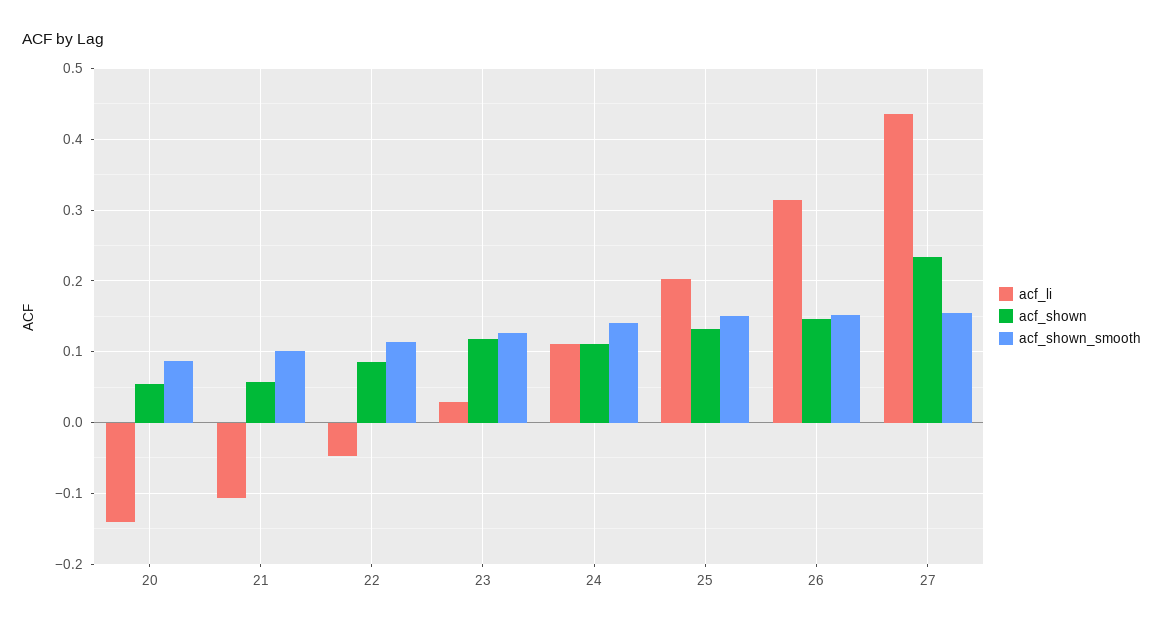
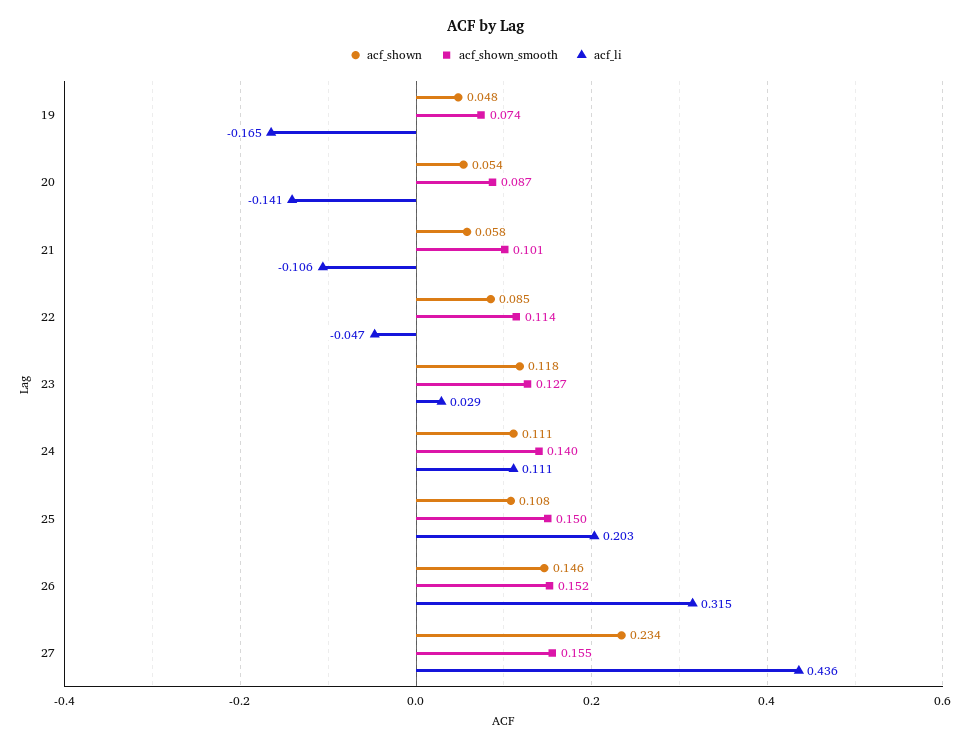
  {
    "acf_li": {
      "20": -0.141,
      "21": -0.106,
      "22": -0.047,
      "23": 0.029,
      "24": 0.111,
      "25": 0.203,
      "26": 0.315,
-     "27": 0.436
+     "27": 0.436,
+     "19": -0.165
    },
    "acf_shown": {
      "20": 0.054,
      "21": 0.058,
      "22": 0.085,
      "23": 0.118,
      "24": 0.111,
-     "25": 0.13,
+     "25": 0.108,
      "26": 0.146,
-     "27": 0.234
+     "27": 0.234,
+     "19": 0.048
    },
    "acf_shown_smooth": {
      "20": 0.087,
      "21": 0.101,
      "22": 0.114,
      "23": 0.127,
      "24": 0.14,
      "25": 0.15,
      "26": 0.152,
-     "27": 0.155
+     "27": 0.155,
+     "19": 0.074
    }
  }

